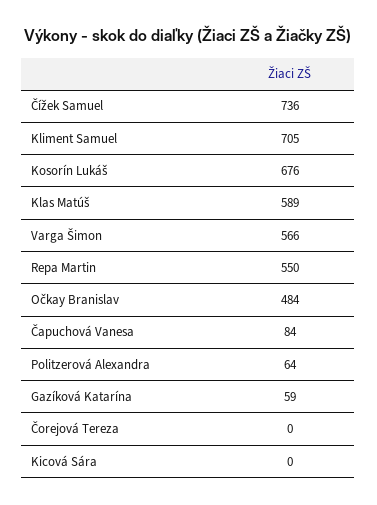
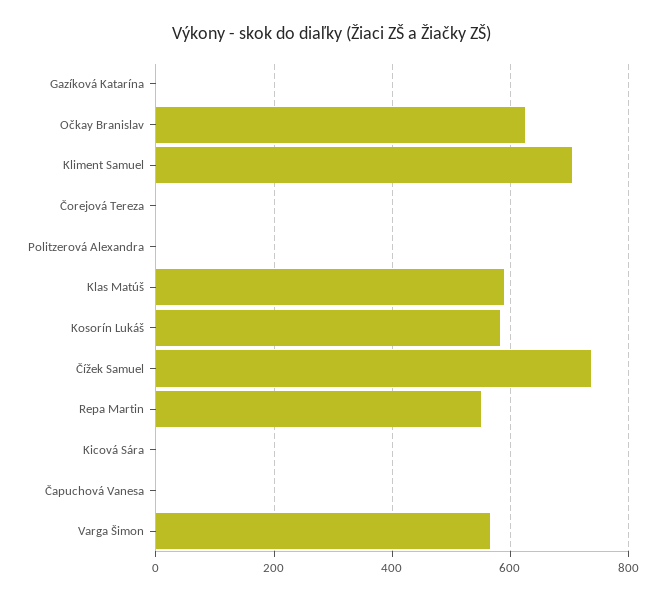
  {
    "Čížek Samuel": 736,
    "Kliment Samuel": 705,
-   "Kosorín Lukáš": 676,
+   "Kosorín Lukáš": 580,
    "Klas Matúš": 589,
    "Varga Šimon": 566,
    "Repa Martin": 550,
-   "Očkay Branislav": 484,
+   "Očkay Branislav": 620,
-   "Čapuchová Vanesa": 84,
+   "Čapuchová Vanesa": 0,
-   "Politzerová Alexandra": 64,
+   "Politzerová Alexandra": 0,
-   "Gazíková Katarína": 59,
+   "Gazíková Katarína": 0,
    "Čorejová Tereza": 0,
    "Kicová Sára": 0
  }

